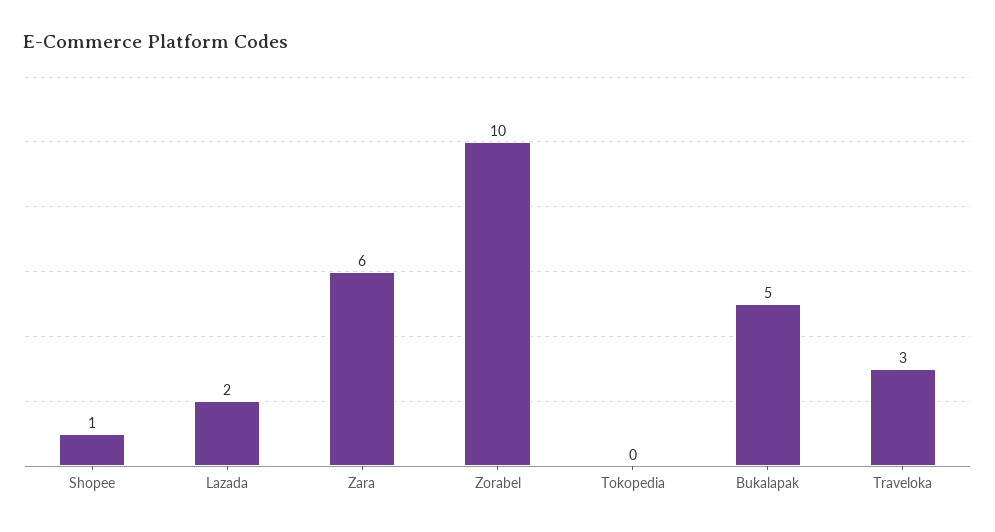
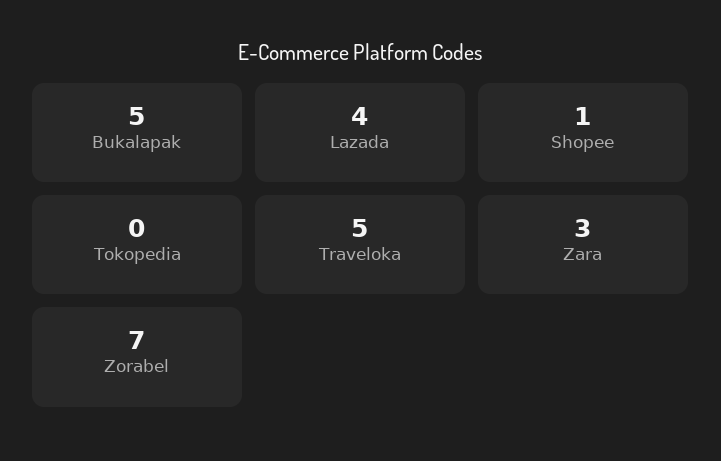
  {
    "Shopee": 1,
-   "Lazada": 2,
+   "Lazada": 4,
-   "Zara": 6,
+   "Zara": 3,
-   "Zorabel": 10,
+   "Zorabel": 7,
    "Tokopedia": 0,
    "Bukalapak": 5,
-   "Traveloka": 3
+   "Traveloka": 5
  }

